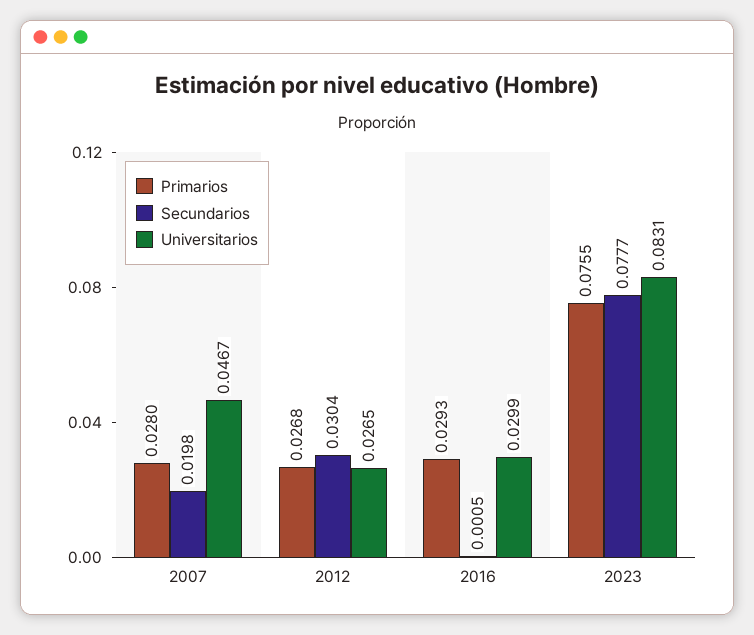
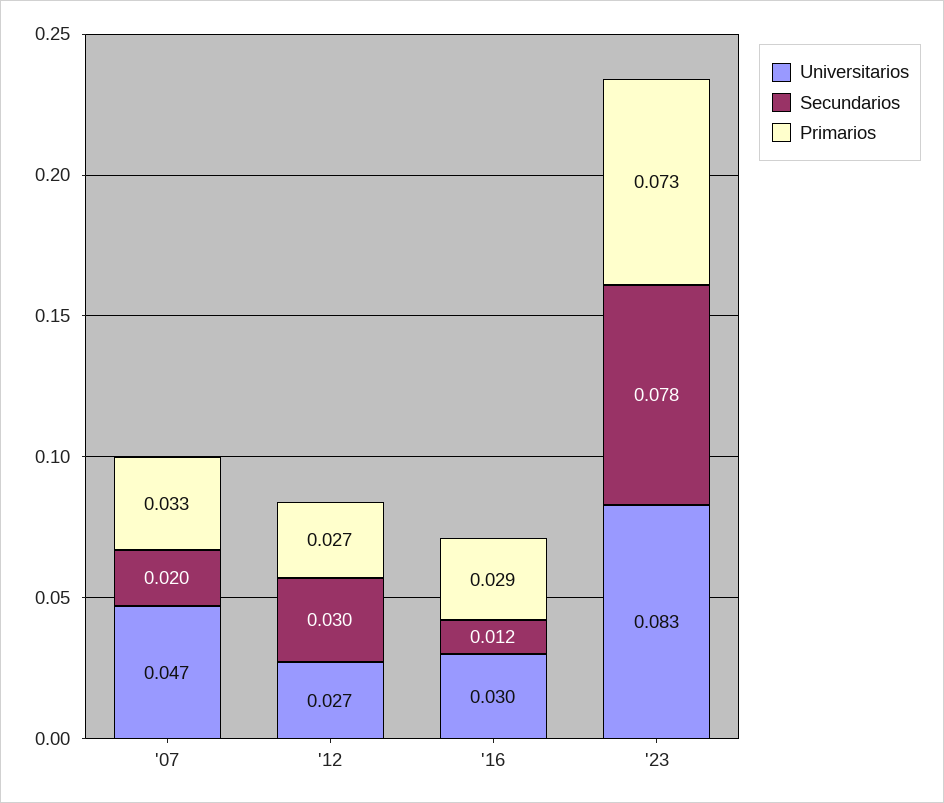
  {
    "Primarios": {
-     "2007": 0.028,
+     "2007": 0.033,
      "2012": 0.0268,
      "2016": 0.0293,
-     "2023": 0.0755
+     "2023": 0.073
    },
    "Secundarios": {
      "2007": 0.0198,
      "2012": 0.0304,
-     "2016": 0.0005,
+     "2016": 0.012,
      "2023": 0.0777
    },
    "Universitarios": {
      "2007": 0.0467,
      "2012": 0.0265,
      "2016": 0.0299,
      "2023": 0.0831
    }
  }

